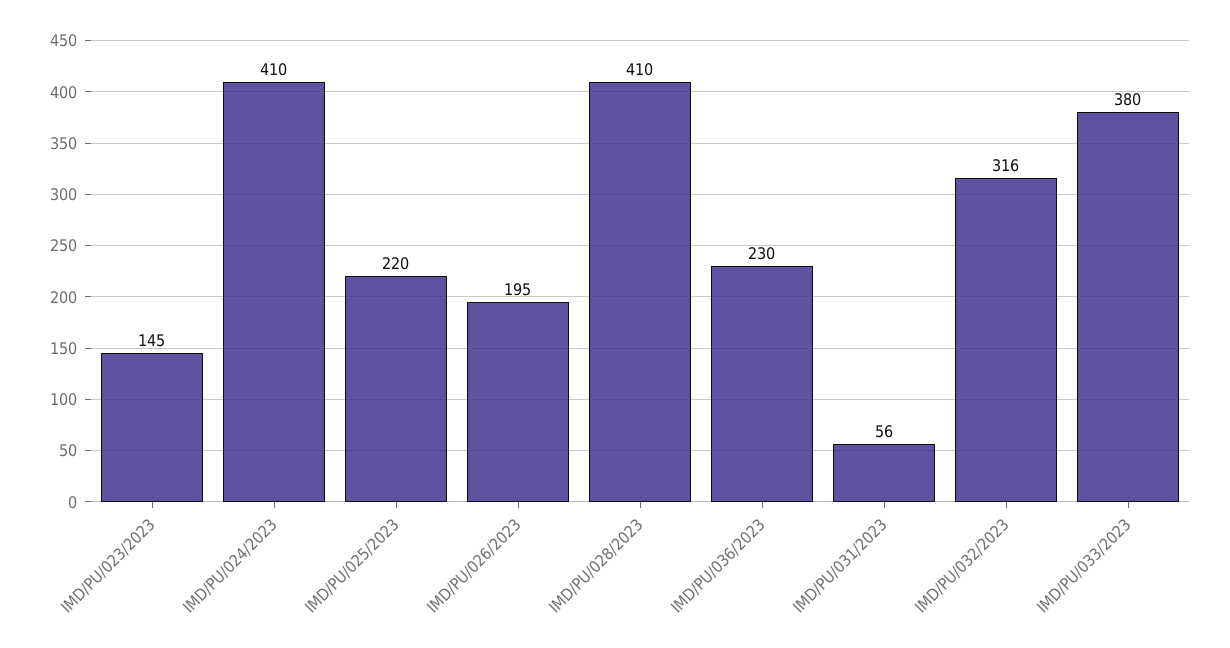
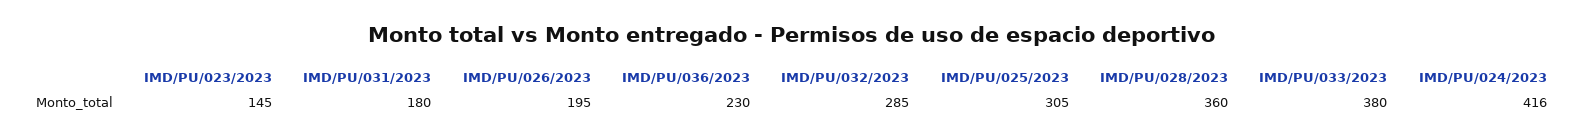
  {
    "IMD/PU/023/2023": 145,
-   "IMD/PU/024/2023": 410,
+   "IMD/PU/024/2023": 416,
-   "IMD/PU/025/2023": 220,
+   "IMD/PU/025/2023": 305,
    "IMD/PU/026/2023": 195,
-   "IMD/PU/028/2023": 410,
+   "IMD/PU/028/2023": 360,
    "IMD/PU/036/2023": 230,
-   "IMD/PU/031/2023": 56,
+   "IMD/PU/031/2023": 180,
-   "IMD/PU/032/2023": 316,
+   "IMD/PU/032/2023": 285,
    "IMD/PU/033/2023": 380
  }

